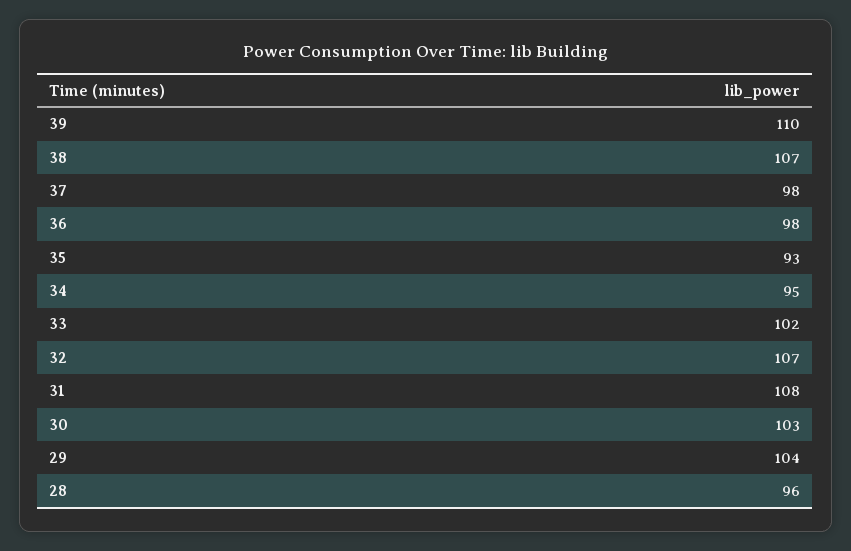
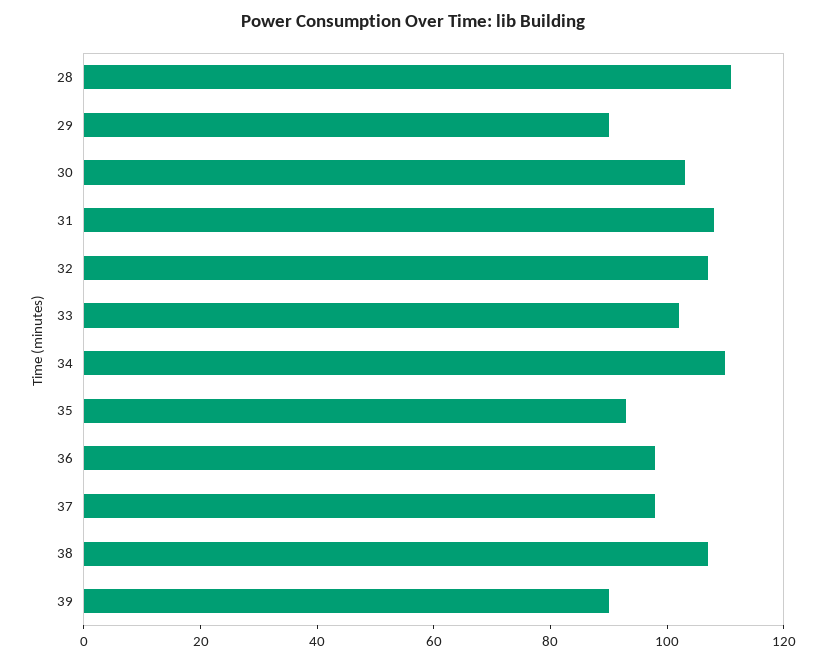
  {
-   "39": 110,
+   "39": 90,
    "38": 107,
    "37": 98,
    "36": 98,
    "35": 93,
-   "34": 95,
+   "34": 110,
    "33": 102,
    "32": 107,
    "31": 108,
    "30": 103,
-   "29": 104,
+   "29": 90,
-   "28": 96
+   "28": 110
  }

